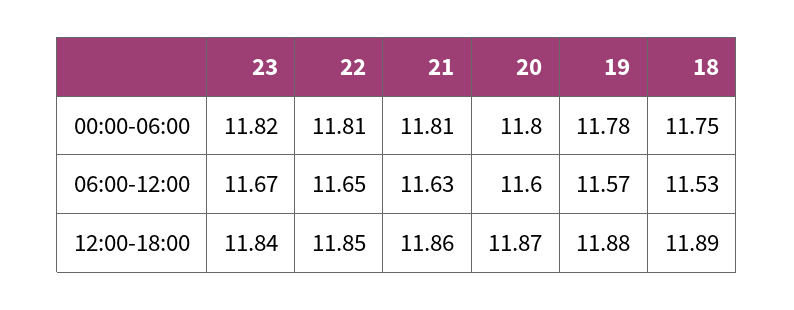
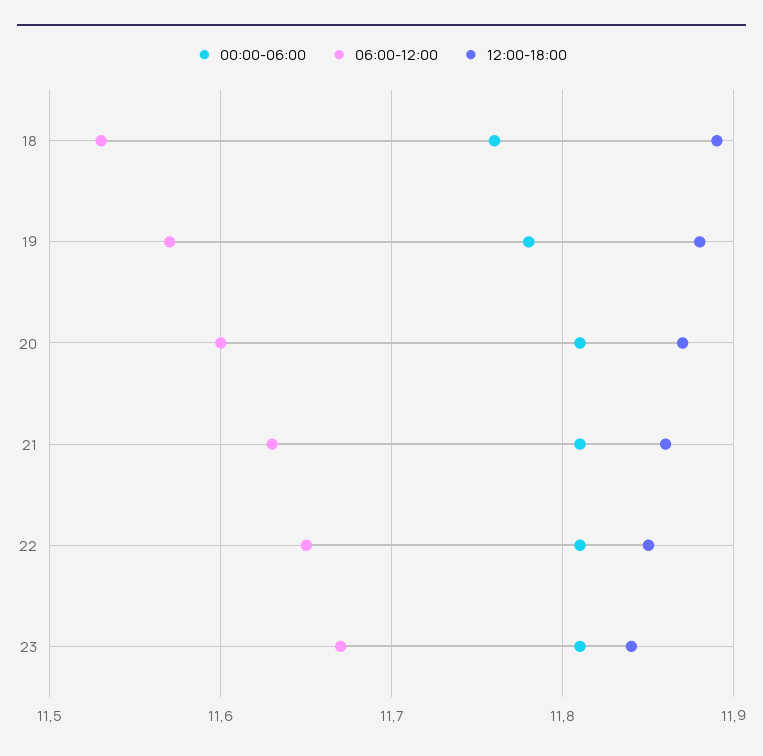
  {
    "00:00-06:00": {
-     "23": 11.82,
+     "23": 11.81,
      "22": 11.81,
      "21": 11.81,
-     "20": 11.8,
+     "20": 11.81,
      "19": 11.78,
-     "18": 11.75
+     "18": 11.76
    },
    "06:00-12:00": {
      "23": 11.67,
      "22": 11.65,
      "21": 11.63,
      "20": 11.6,
      "19": 11.57,
      "18": 11.53
    },
    "12:00-18:00": {
      "23": 11.84,
      "22": 11.85,
      "21": 11.86,
      "20": 11.87,
      "19": 11.88,
      "18": 11.89
    }
  }

